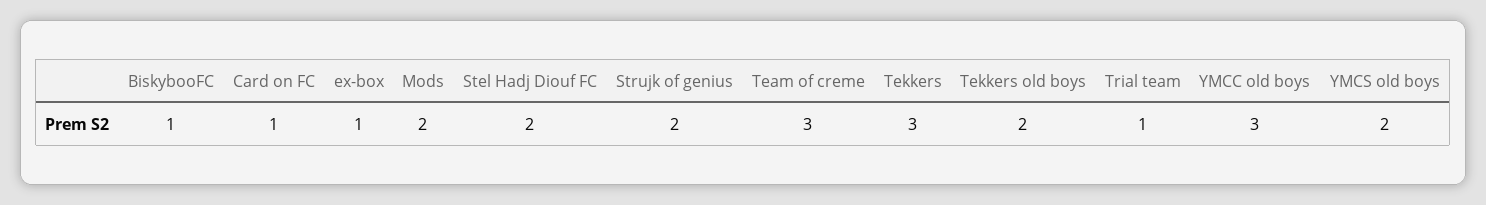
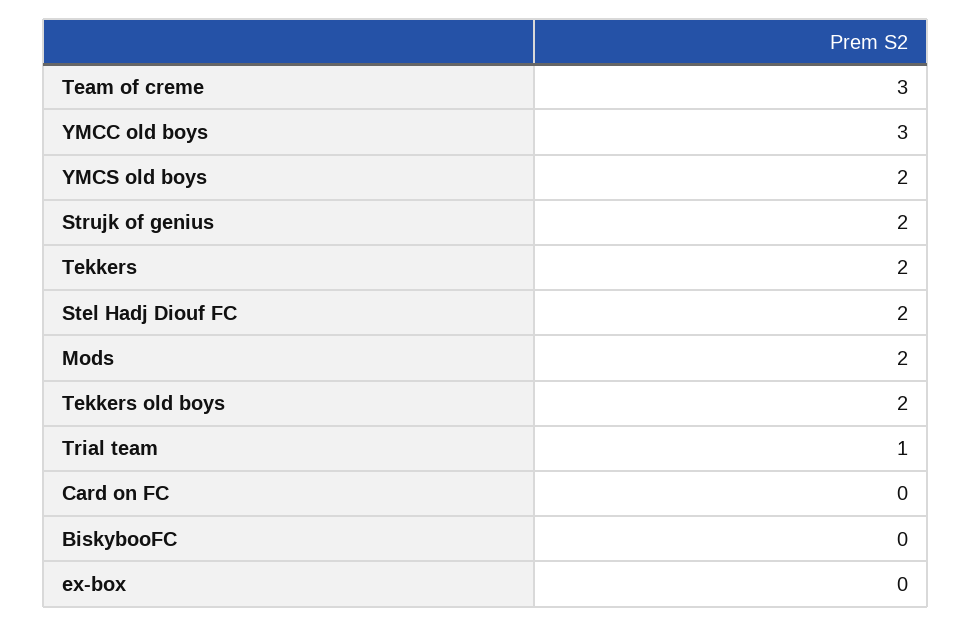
  {
-   "BiskybooFC": 1,
+   "BiskybooFC": 0,
-   "Card on FC": 1,
+   "Card on FC": 0,
-   "ex-box": 1,
+   "ex-box": 0,
    "Mods": 2,
    "Stel Hadj Diouf FC": 2,
    "Strujk of genius": 2,
    "Team of creme": 3,
-   "Tekkers": 3,
+   "Tekkers": 2,
    "Tekkers old boys": 2,
    "Trial team": 1,
    "YMCC old boys": 3,
    "YMCS old boys": 2
  }

